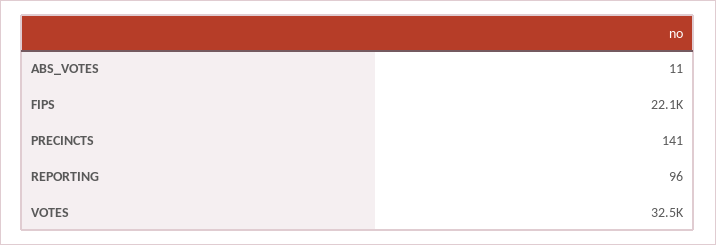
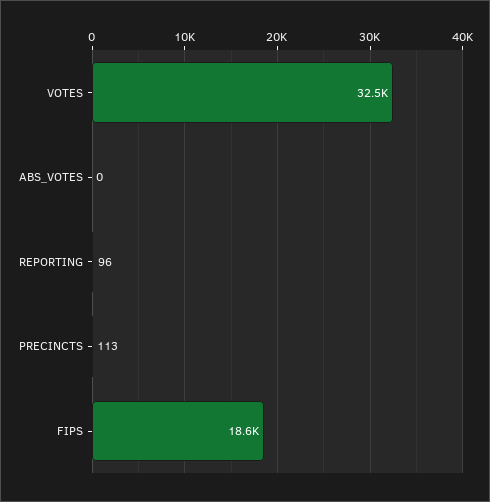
  {
-   "ABS_VOTES": 11,
+   "ABS_VOTES": 0,
-   "FIPS": 22100,
+   "FIPS": 18600,
-   "PRECINCTS": 141,
+   "PRECINCTS": 113,
    "REPORTING": 96,
    "VOTES": 32500
  }

